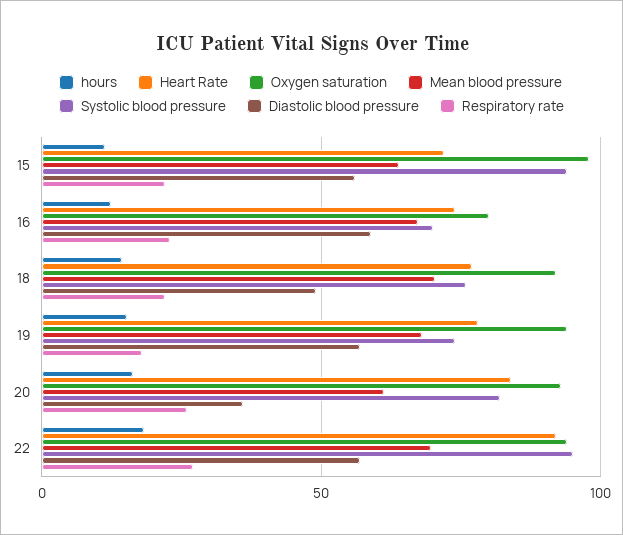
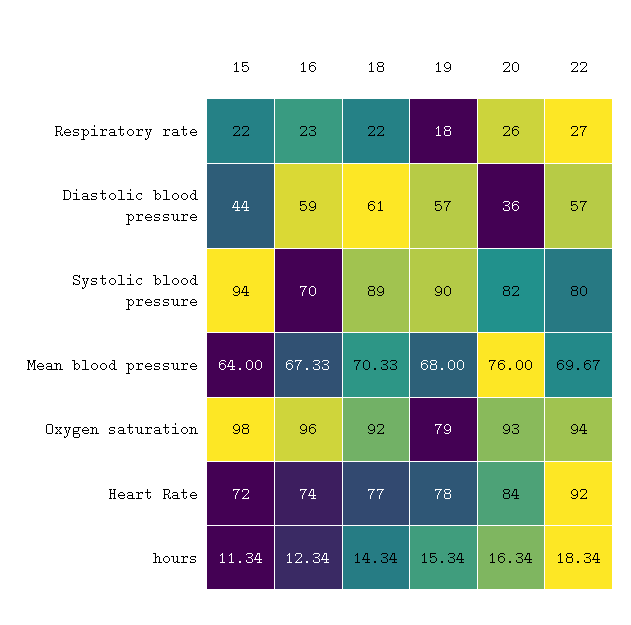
  {
    "hours": {
      "15": 11.34,
      "16": 12.34,
      "18": 14.34,
      "19": 15.34,
      "20": 16.34,
      "22": 18.34
    },
    "Heart Rate": {
      "15": 72,
      "16": 74,
      "18": 77,
      "19": 78,
      "20": 84,
      "22": 92
    },
    "Oxygen saturation": {
      "15": 98,
-     "16": 80,
+     "16": 96,
      "18": 92,
-     "19": 95,
+     "19": 79,
      "20": 93,
      "22": 94
    },
    "Mean blood pressure": {
      "15": 64,
      "16": 67.33,
      "18": 70.33,
      "19": 68,
-     "20": 60,
+     "20": 76,
      "22": 69.67
    },
    "Systolic blood pressure": {
      "15": 94,
      "16": 70,
-     "18": 75,
+     "18": 89,
-     "19": 75,
+     "19": 90,
      "20": 82,
-     "22": 95
+     "22": 80
    },
    "Diastolic blood pressure": {
-     "15": 55,
+     "15": 44,
      "16": 59,
-     "18": 50,
+     "18": 61,
      "19": 57,
      "20": 36,
      "22": 57
    },
    "Respiratory rate": {
      "15": 22,
      "16": 23,
      "18": 22,
      "19": 18,
      "20": 26,
      "22": 27
    }
  }

